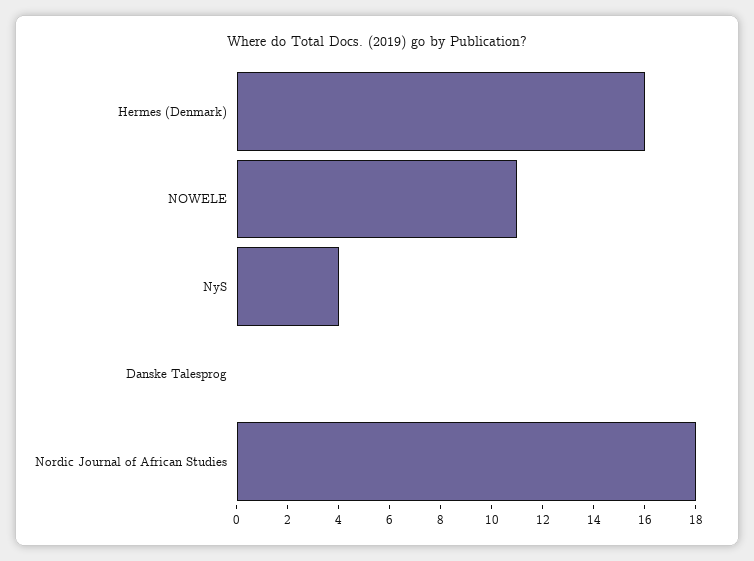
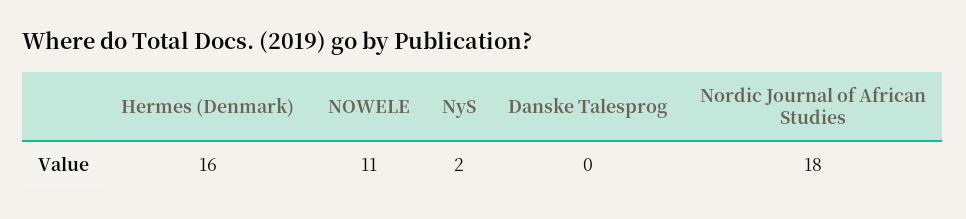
  {
    "Hermes (Denmark)": 16,
    "NOWELE": 11,
-   "NyS": 4,
+   "NyS": 2,
    "Danske Talesprog": 0,
    "Nordic Journal of African Studies": 18
  }

